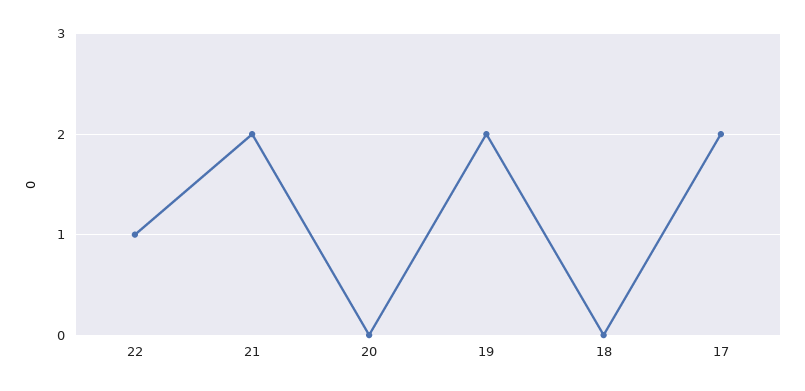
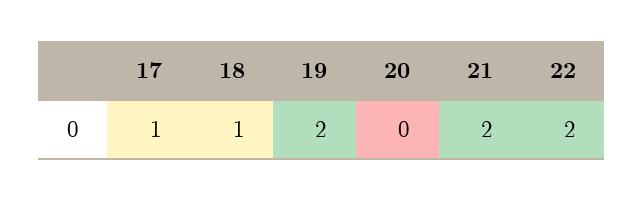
  {
-   "22": 1,
+   "22": 2,
    "21": 2,
    "20": 0,
    "19": 2,
-   "18": 0,
+   "18": 1,
-   "17": 2
+   "17": 1
  }

